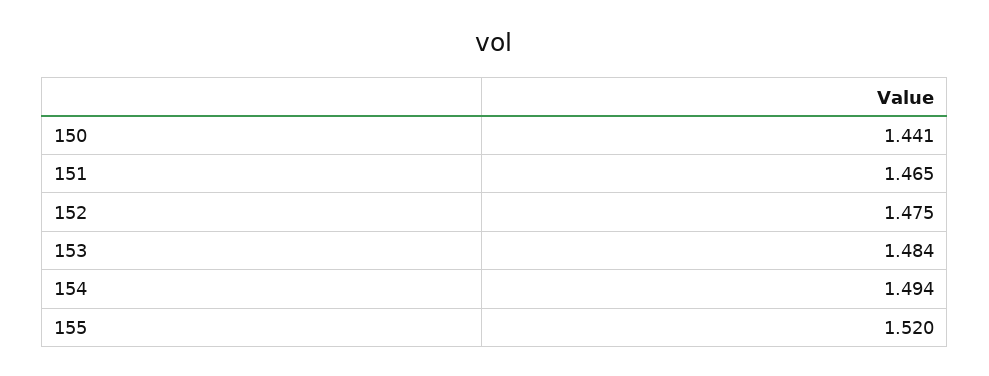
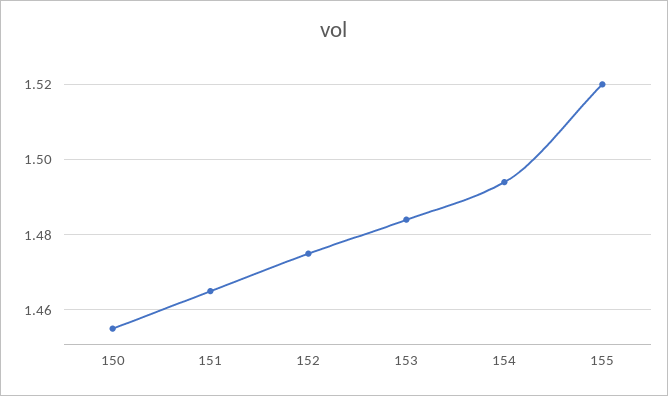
  {
-   "150": 1.441,
+   "150": 1.455,
    "151": 1.465,
    "152": 1.475,
    "153": 1.484,
    "154": 1.494,
    "155": 1.52
  }

